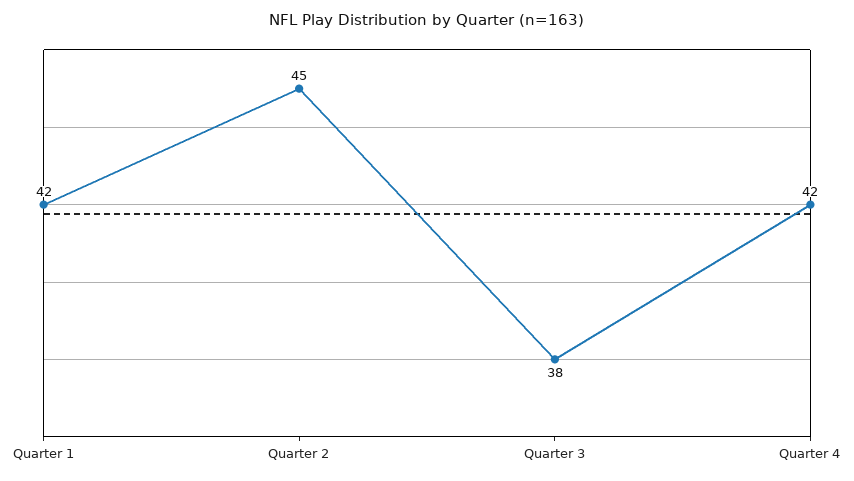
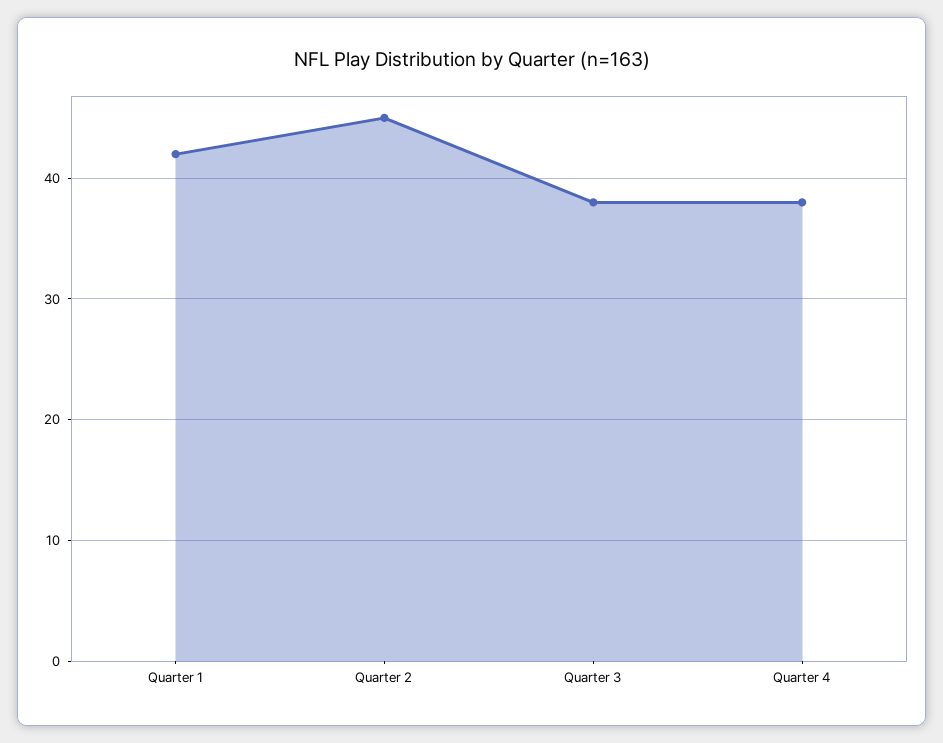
  {
    "Quarter 1": 42,
    "Quarter 2": 45,
    "Quarter 3": 38,
-   "Quarter 4": 42
+   "Quarter 4": 38
  }

